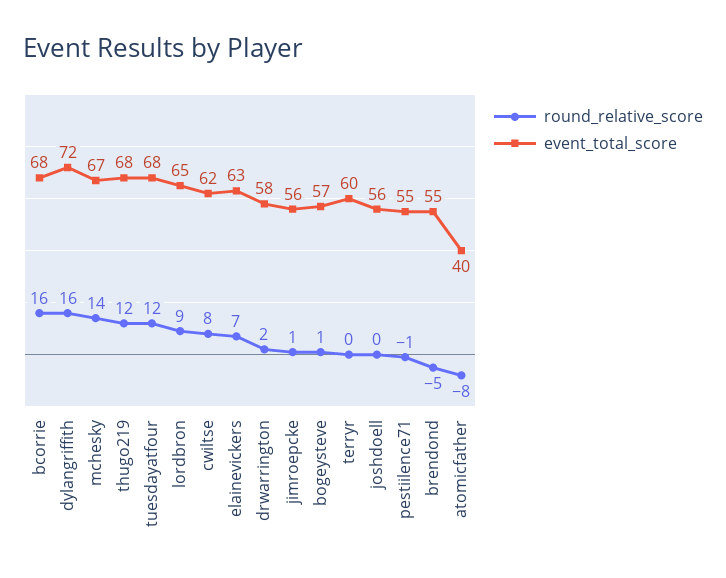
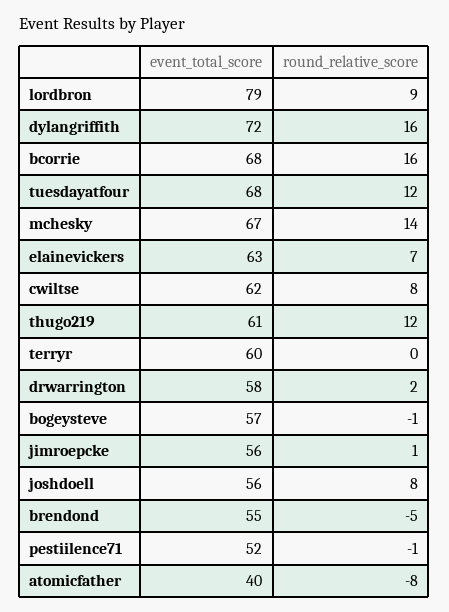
  {
    "round_relative_score": {
      "bcorrie": 16,
      "dylangriffith": 16,
      "mchesky": 14,
      "thugo219": 12,
      "tuesdayatfour": 12,
      "lordbron": 9,
      "cwiltse": 8,
      "elainevickers": 7,
      "drwarrington": 2,
      "jimroepcke": 1,
-     "bogeysteve": 1,
+     "bogeysteve": -1,
      "terryr": 0,
-     "joshdoell": 0,
+     "joshdoell": 8,
      "pestiilence71": -1,
      "brendond": -5,
      "atomicfather": -8
    },
    "event_total_score": {
      "bcorrie": 68,
      "dylangriffith": 72,
      "mchesky": 67,
-     "thugo219": 68,
+     "thugo219": 61,
      "tuesdayatfour": 68,
-     "lordbron": 65,
+     "lordbron": 79,
      "cwiltse": 62,
      "elainevickers": 63,
      "drwarrington": 58,
      "jimroepcke": 56,
      "bogeysteve": 57,
      "terryr": 60,
      "joshdoell": 56,
-     "pestiilence71": 55,
+     "pestiilence71": 52,
      "brendond": 55,
      "atomicfather": 40
    }
  }

